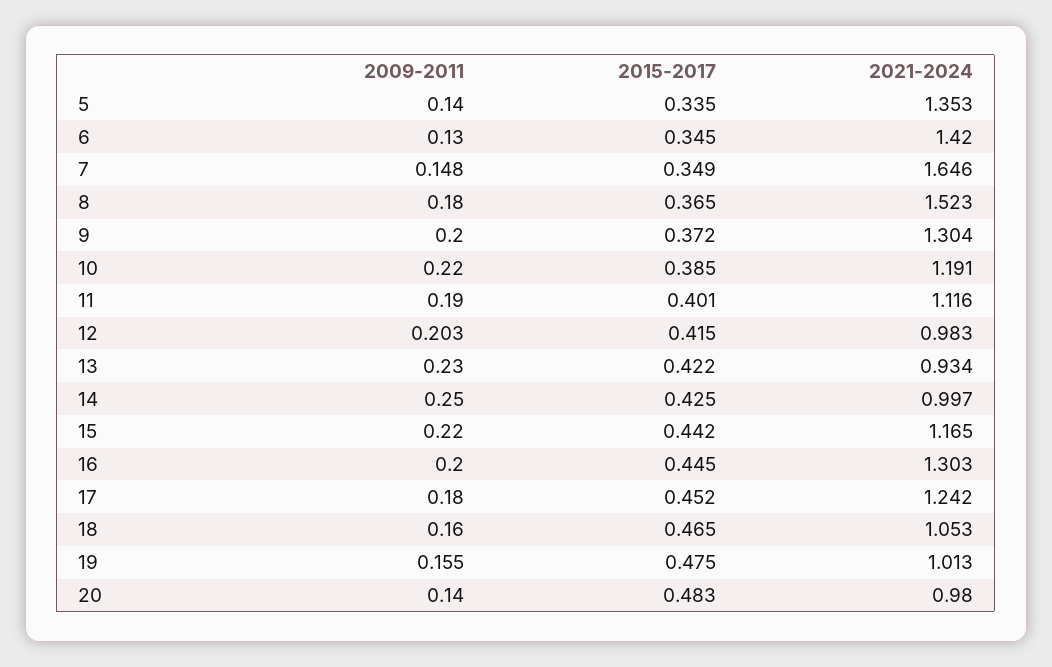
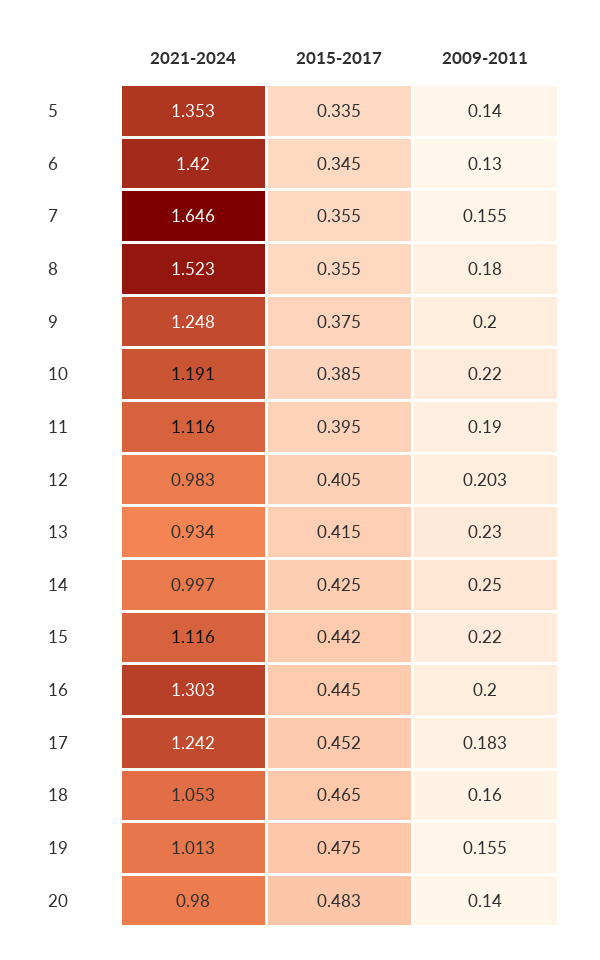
  {
    "2009-2011": {
      "5": 0.14,
      "6": 0.13,
-     "7": 0.148,
+     "7": 0.155,
      "8": 0.18,
      "9": 0.2,
      "10": 0.22,
      "11": 0.19,
      "12": 0.203,
      "13": 0.23,
      "14": 0.25,
      "15": 0.22,
      "16": 0.2,
-     "17": 0.18,
+     "17": 0.183,
      "18": 0.16,
      "19": 0.155,
      "20": 0.14
    },
    "2015-2017": {
      "5": 0.335,
      "6": 0.345,
-     "7": 0.349,
+     "7": 0.355,
-     "8": 0.365,
+     "8": 0.355,
-     "9": 0.372,
+     "9": 0.375,
      "10": 0.385,
-     "11": 0.401,
+     "11": 0.395,
-     "12": 0.415,
+     "12": 0.405,
-     "13": 0.422,
+     "13": 0.415,
      "14": 0.425,
      "15": 0.442,
      "16": 0.445,
      "17": 0.452,
      "18": 0.465,
      "19": 0.475,
      "20": 0.483
    },
    "2021-2024": {
      "5": 1.353,
      "6": 1.42,
      "7": 1.646,
      "8": 1.523,
-     "9": 1.304,
+     "9": 1.248,
      "10": 1.191,
      "11": 1.116,
      "12": 0.983,
      "13": 0.934,
      "14": 0.997,
-     "15": 1.165,
+     "15": 1.116,
      "16": 1.303,
      "17": 1.242,
      "18": 1.053,
      "19": 1.013,
      "20": 0.98
    }
  }

